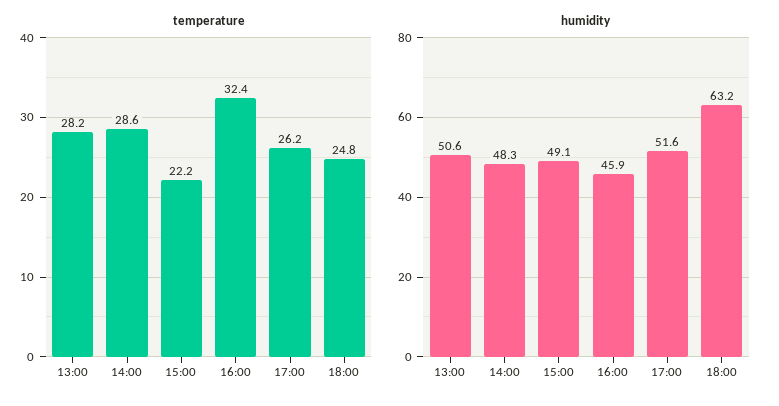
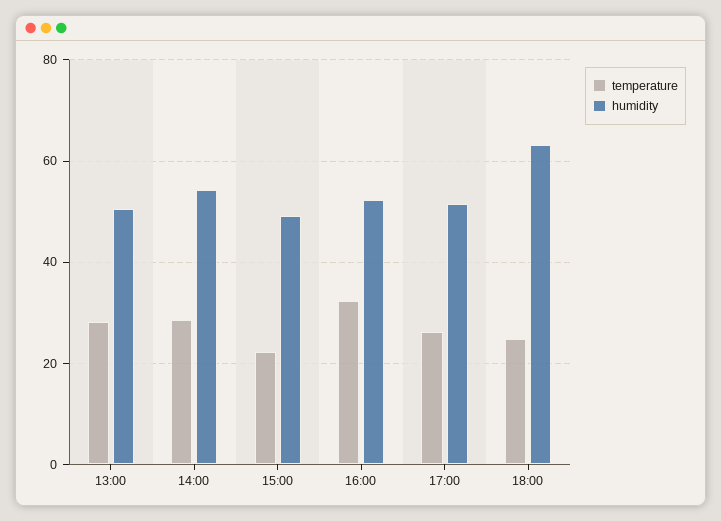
  {
    "temperature": {
      "13:00": 28.2,
      "14:00": 28.6,
      "15:00": 22.2,
      "16:00": 32.4,
      "17:00": 26.2,
      "18:00": 24.8
    },
    "humidity": {
      "13:00": 50.6,
-     "14:00": 48.3,
+     "14:00": 54,
      "15:00": 49.1,
-     "16:00": 45.9,
+     "16:00": 52,
      "17:00": 51.6,
      "18:00": 63.2
    }
  }

